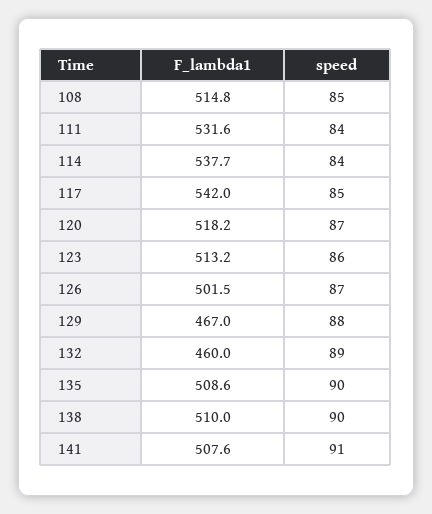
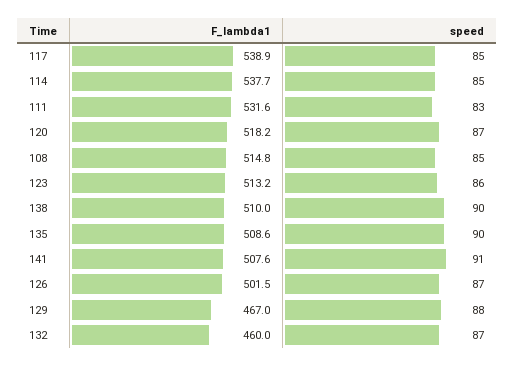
  {
    "F_lambda1": {
      "108": 514.8,
      "111": 531.6,
      "114": 537.7,
-     "117": 542,
+     "117": 538.9,
      "120": 518.2,
      "123": 513.2,
      "126": 501.5,
      "129": 467,
      "132": 460,
      "135": 508.6,
      "138": 510,
      "141": 507.6
    },
    "speed": {
      "108": 85,
-     "111": 84,
+     "111": 83,
-     "114": 84,
+     "114": 85,
      "117": 85,
      "120": 87,
      "123": 86,
      "126": 87,
      "129": 88,
-     "132": 89,
+     "132": 87,
      "135": 90,
      "138": 90,
      "141": 91
    }
  }

